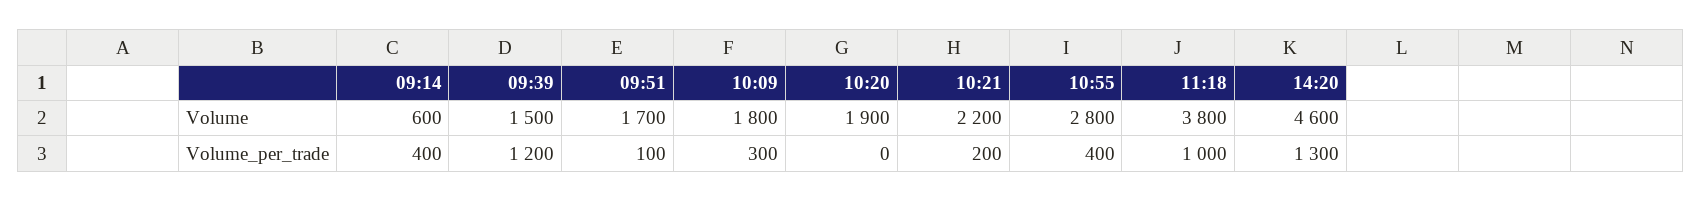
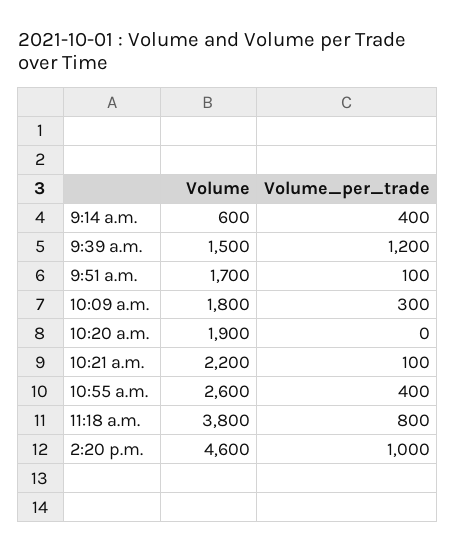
  {
    "09:14": {
      "Volume": 600,
      "Volume_per_trade": 400
    },
    "09:39": {
      "Volume": 1500,
      "Volume_per_trade": 1200
    },
    "09:51": {
      "Volume": 1700,
      "Volume_per_trade": 100
    },
    "10:09": {
      "Volume": 1800,
      "Volume_per_trade": 300
    },
    "10:20": {
      "Volume": 1900,
      "Volume_per_trade": 0
    },
    "10:21": {
      "Volume": 2200,
-     "Volume_per_trade": 200
+     "Volume_per_trade": 100
    },
    "10:55": {
-     "Volume": 2800,
+     "Volume": 2600,
      "Volume_per_trade": 400
    },
    "11:18": {
      "Volume": 3800,
-     "Volume_per_trade": 1000
+     "Volume_per_trade": 800
    },
    "14:20": {
      "Volume": 4600,
-     "Volume_per_trade": 1300
+     "Volume_per_trade": 1000
    }
  }

